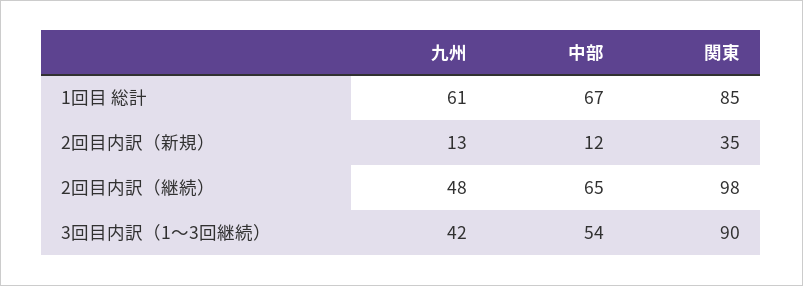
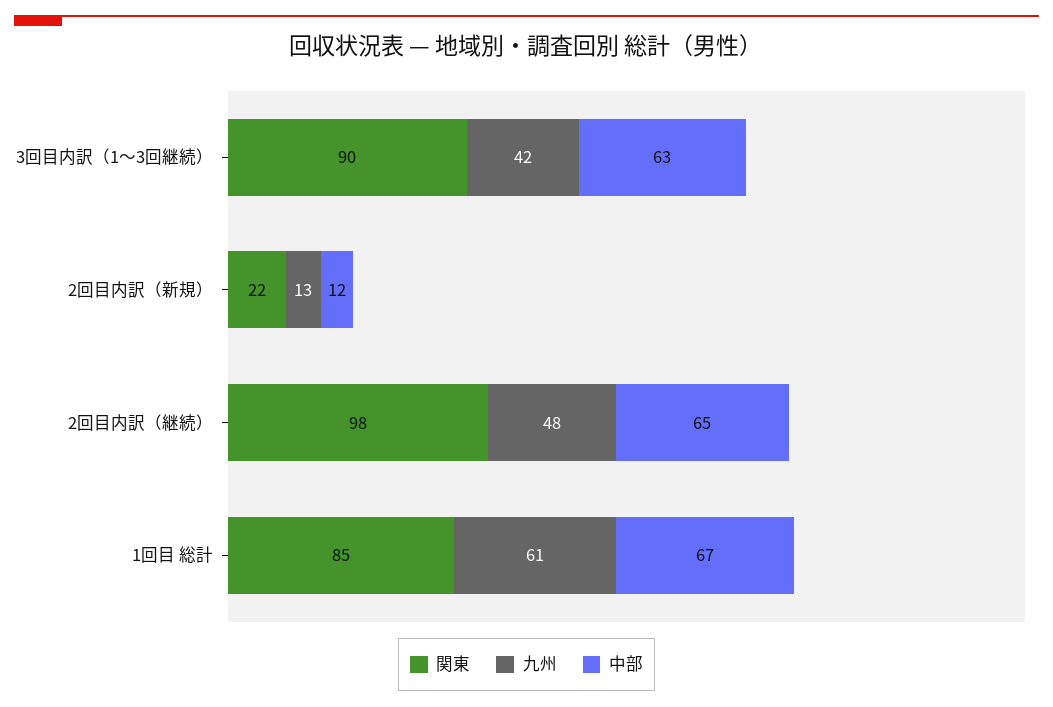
  {
    "九州": {
      "1回目 総計": 61,
      "2回目内訳（新規）": 13,
      "2回目内訳（継続）": 48,
      "3回目内訳（1～3回継続）": 42
    },
    "中部": {
      "1回目 総計": 67,
      "2回目内訳（新規）": 12,
      "2回目内訳（継続）": 65,
-     "3回目内訳（1～3回継続）": 54
+     "3回目内訳（1～3回継続）": 63
    },
    "関東": {
      "1回目 総計": 85,
-     "2回目内訳（新規）": 35,
+     "2回目内訳（新規）": 22,
      "2回目内訳（継続）": 98,
      "3回目内訳（1～3回継続）": 90
    }
  }

